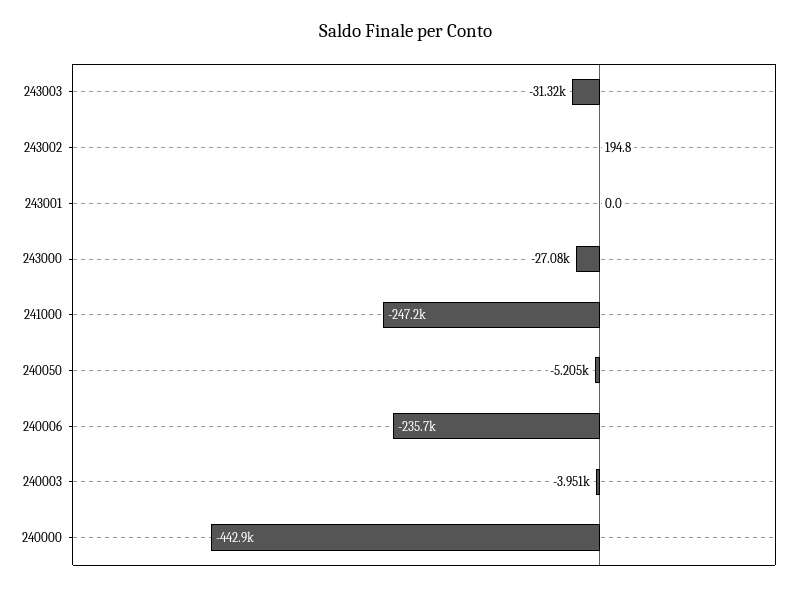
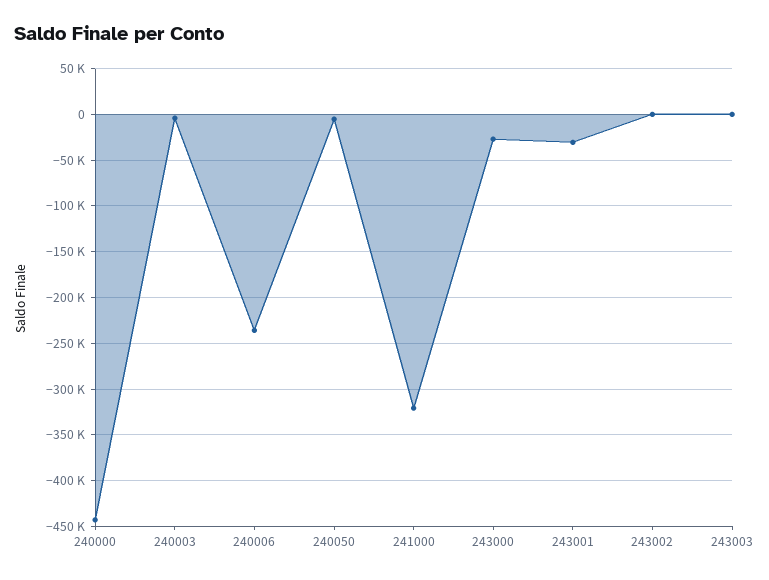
  {
-   "243003": -31320,
+   "243003": 0,
    "243002": 194.8,
-   "243001": 0,
+   "243001": -30000,
    "243000": -27080,
-   "241000": -247200,
+   "241000": -320000,
    "240050": -5205,
    "240006": -235700,
    "240003": -3951,
    "240000": -442900
  }

